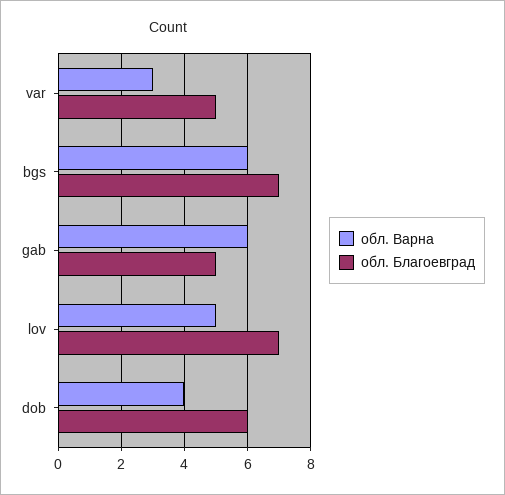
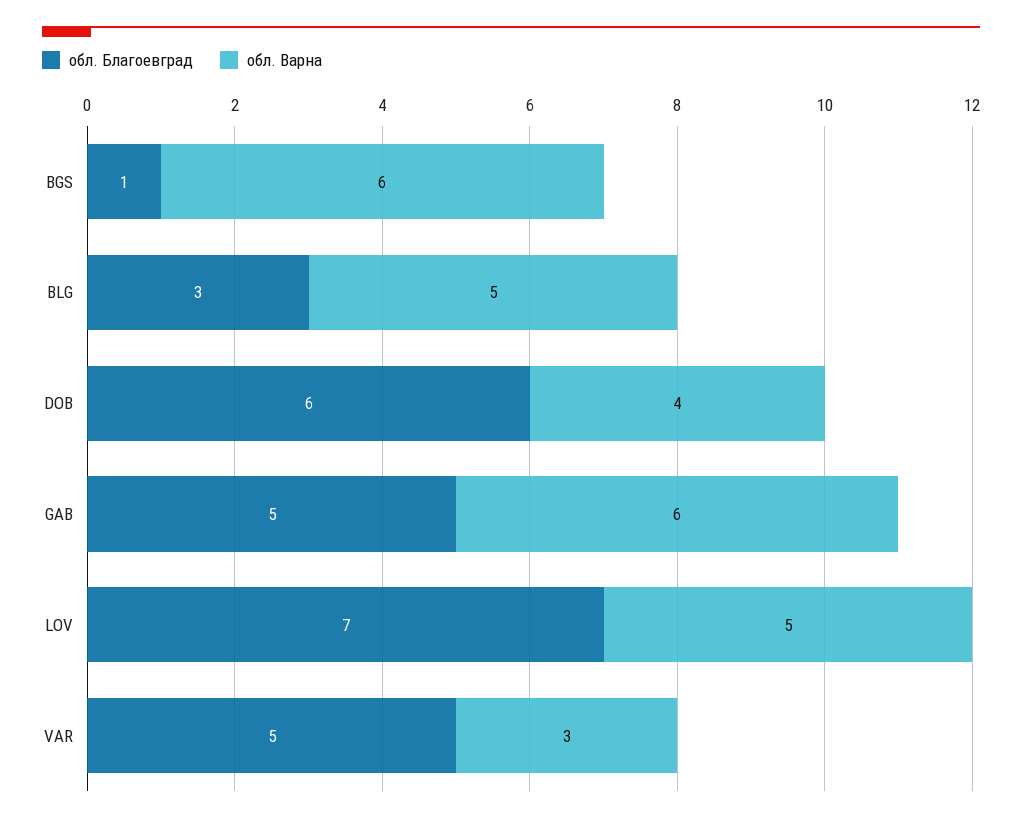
  {
    "обл. Варна": {
      "var": 3,
      "bgs": 6,
      "gab": 6,
      "lov": 5,
-     "dob": 4
+     "dob": 4,
+     "BLG": 5
    },
    "обл. Благоевград": {
      "var": 5,
-     "bgs": 7,
+     "bgs": 1,
      "gab": 5,
      "lov": 7,
-     "dob": 6
+     "dob": 6,
+     "BLG": 3
    }
  }

